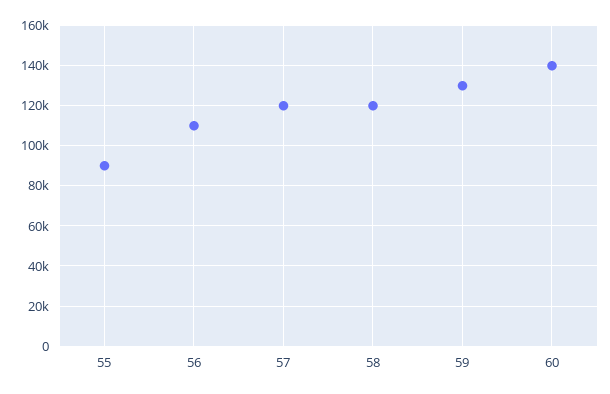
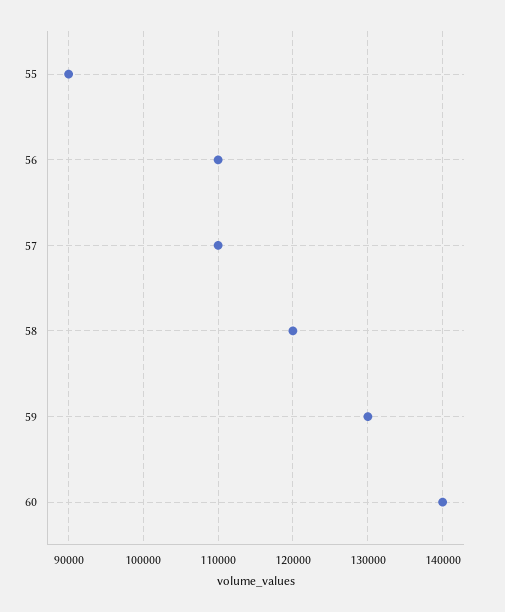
  {
    "55": 90000,
    "56": 110000,
-   "57": 120000,
+   "57": 110000,
    "58": 120000,
    "59": 130000,
    "60": 140000
  }

